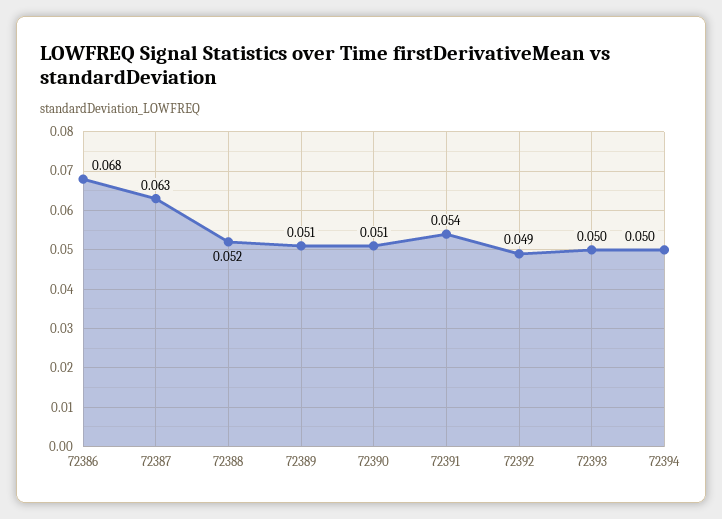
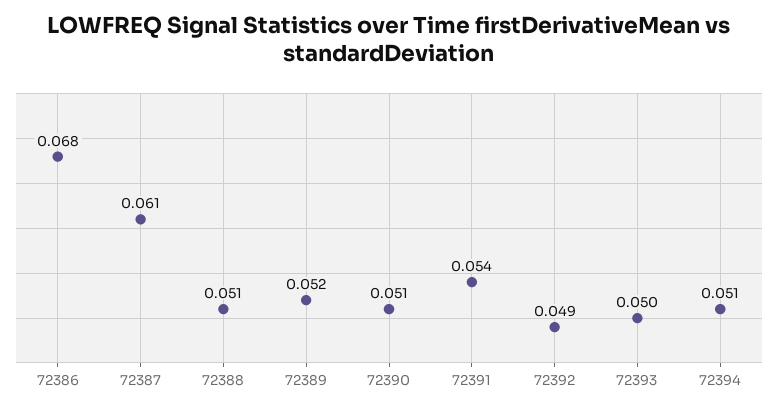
  {
    "72386": 0.068,
-   "72387": 0.063,
+   "72387": 0.061,
-   "72388": 0.052,
+   "72388": 0.051,
-   "72389": 0.051,
+   "72389": 0.052,
    "72390": 0.051,
    "72391": 0.054,
    "72392": 0.049,
    "72393": 0.05,
-   "72394": 0.05
+   "72394": 0.051
  }

